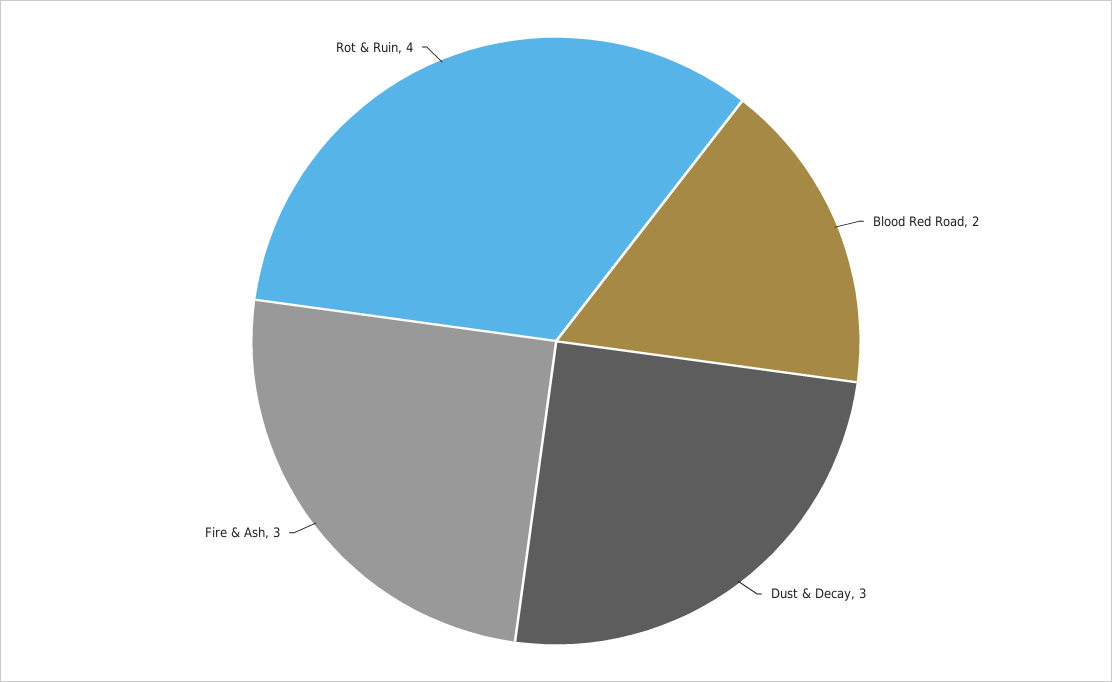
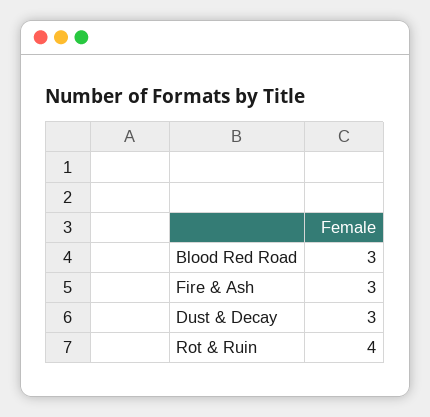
  {
-   "Blood Red Road": 2,
+   "Blood Red Road": 3,
    "Dust & Decay": 3,
    "Fire & Ash": 3,
    "Rot & Ruin": 4
  }

